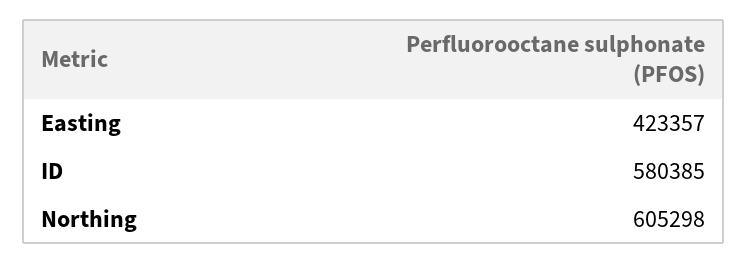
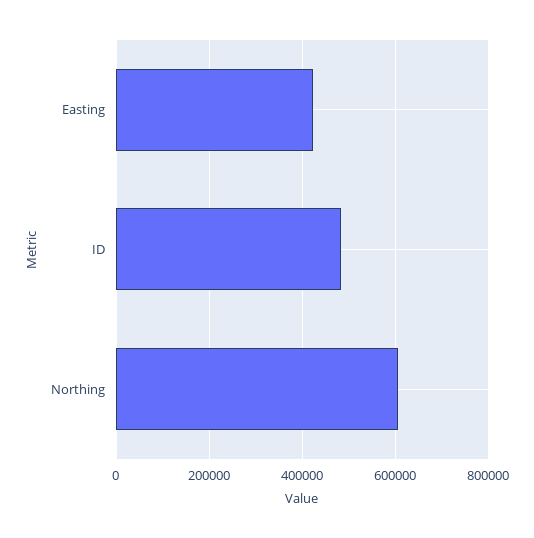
  {
    "Easting": 423357,
-   "ID": 580385,
+   "ID": 480000,
    "Northing": 605298
  }

